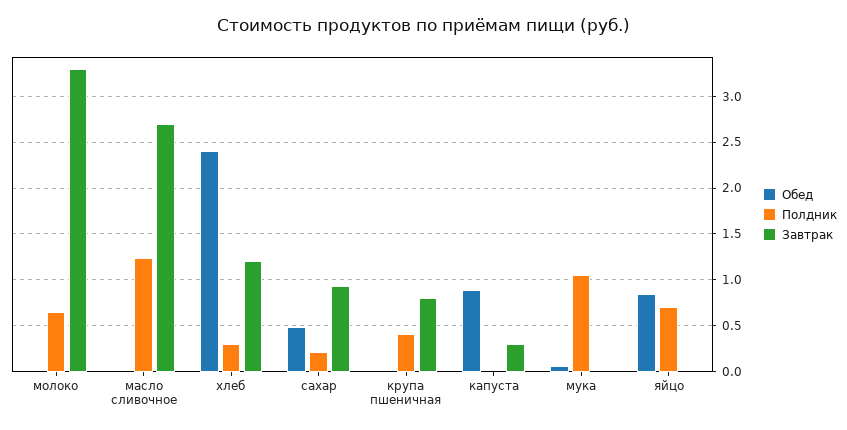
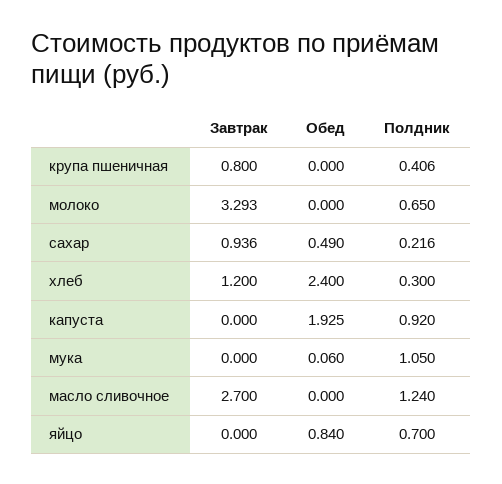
  {
    "Обед": {
      "молоко": 0,
      "масло сливочное": 0,
      "хлеб": 2.4,
      "сахар": 0.49,
      "крупа пшеничная": 0,
-     "капуста": 0.9,
+     "капуста": 1.925,
      "мука": 0.06,
      "яйцо": 0.84
    },
    "Полдник": {
      "молоко": 0.65,
      "масло сливочное": 1.24,
      "хлеб": 0.3,
      "сахар": 0.216,
      "крупа пшеничная": 0.406,
-     "капуста": 0,
+     "капуста": 0.92,
      "мука": 1.05,
      "яйцо": 0.7
    },
    "Завтрак": {
      "молоко": 3.293,
      "масло сливочное": 2.7,
      "хлеб": 1.2,
      "сахар": 0.936,
      "крупа пшеничная": 0.8,
-     "капуста": 0.3,
+     "капуста": 0,
      "мука": 0,
      "яйцо": 0
    }
  }

